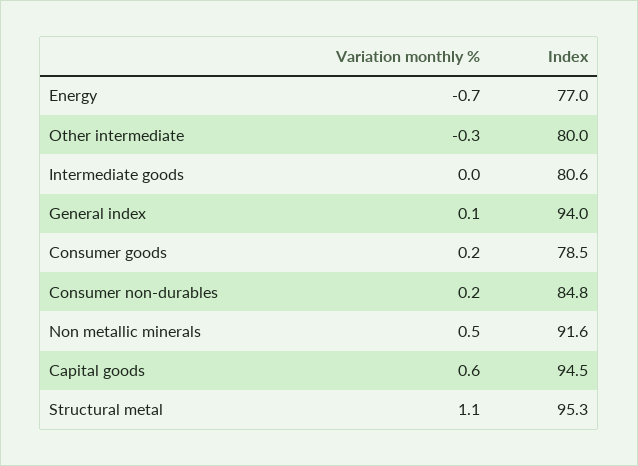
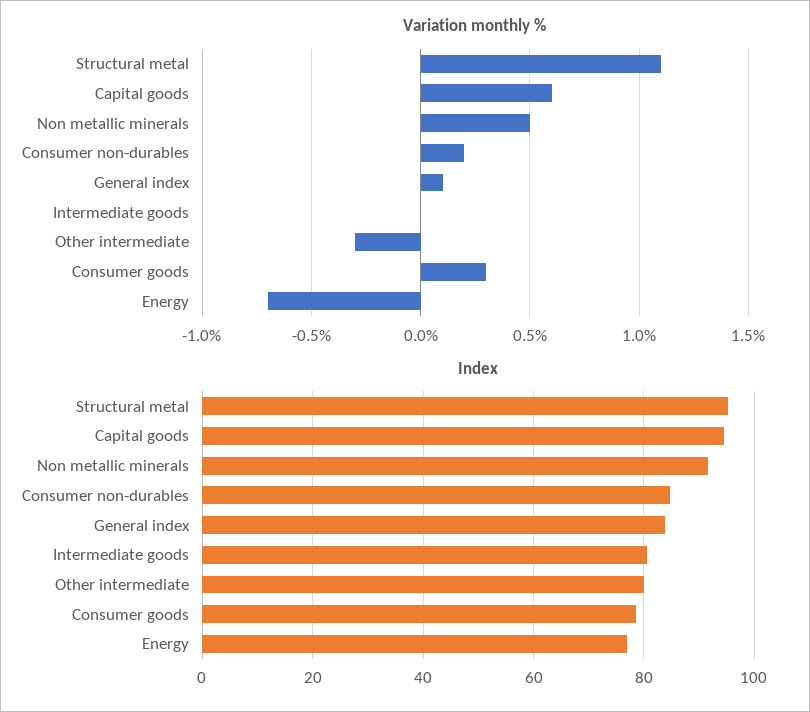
  {
    "Variation monthly %": {
      "Energy": -0.7,
      "Other intermediate": -0.3,
      "Intermediate goods": 0,
      "General index": 0.1,
-     "Consumer goods": 0.2,
+     "Consumer goods": 0.3,
      "Consumer non-durables": 0.2,
      "Non metallic minerals": 0.5,
      "Capital goods": 0.6,
      "Structural metal": 1.1
    },
    "Index": {
      "Energy": 77,
      "Other intermediate": 80,
      "Intermediate goods": 80.6,
-     "General index": 94,
+     "General index": 84,
      "Consumer goods": 78.5,
      "Consumer non-durables": 84.8,
      "Non metallic minerals": 91.6,
      "Capital goods": 94.5,
      "Structural metal": 95.3
    }
  }

